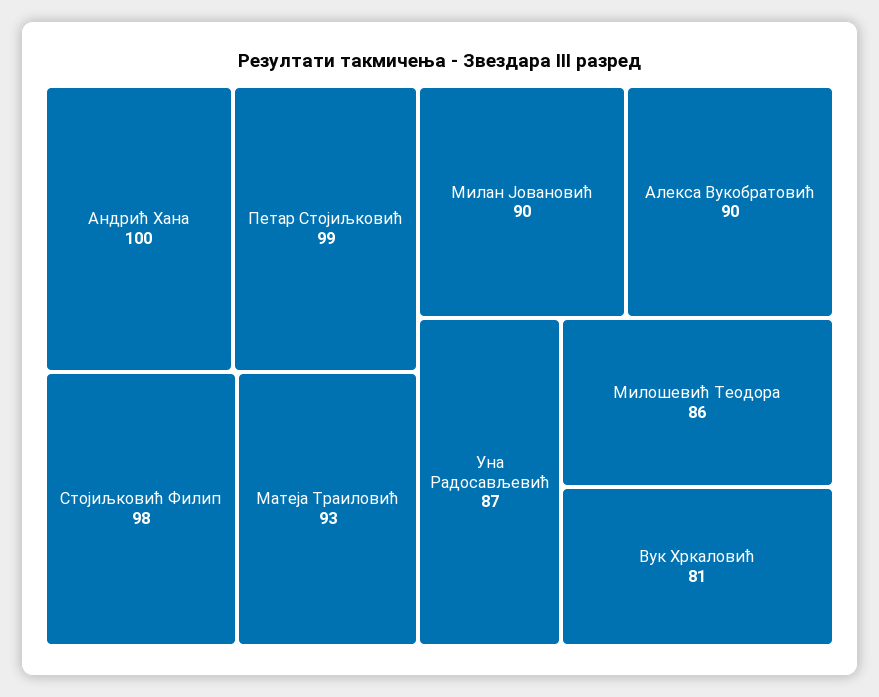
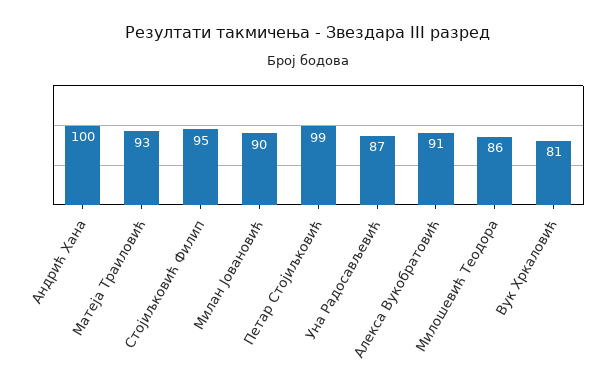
  {
    "Андрић Хана": 100,
    "Петар Стојиљковић": 99,
-   "Стојиљковић Филип": 98,
+   "Стојиљковић Филип": 95,
    "Матеја Траиловић": 93,
    "Милан Јовановић": 90,
-   "Алекса Вукобратовић": 90,
+   "Алекса Вукобратовић": 91,
    "Уна Радосављевић": 87,
    "Милошевић Теодора": 86,
    "Вук Хркаловић": 81
  }

